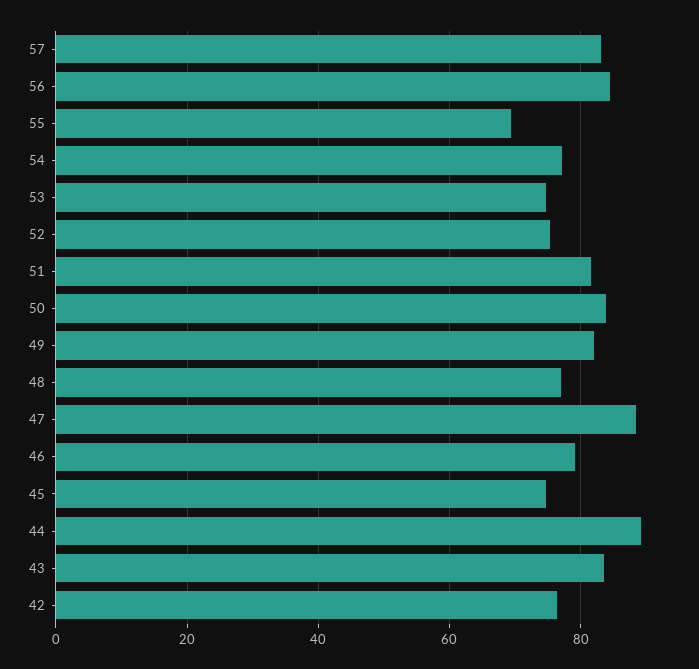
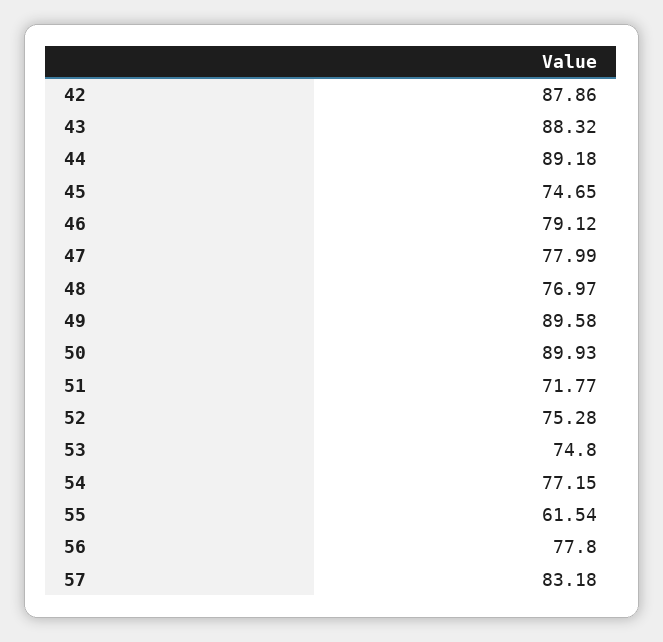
  {
    "57": 83.18,
-   "56": 84,
+   "56": 77.8,
-   "55": 70,
+   "55": 61.54,
    "54": 77.15,
    "53": 74.8,
    "52": 75.28,
-   "51": 82,
+   "51": 71.77,
-   "50": 84,
+   "50": 89.93,
-   "49": 82,
+   "49": 89.58,
    "48": 76.97,
-   "47": 88,
+   "47": 77.99,
    "46": 79.12,
    "45": 74.65,
    "44": 89.18,
-   "43": 84,
+   "43": 88.32,
-   "42": 76
+   "42": 87.86
  }

